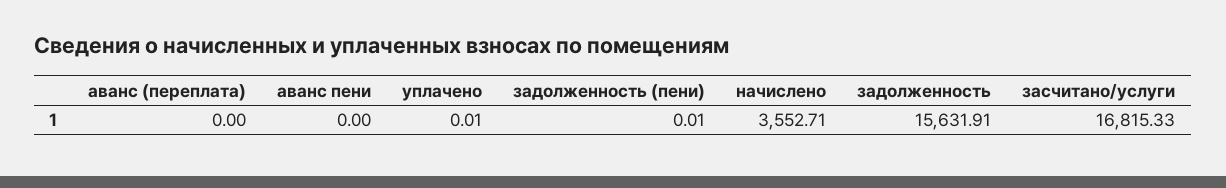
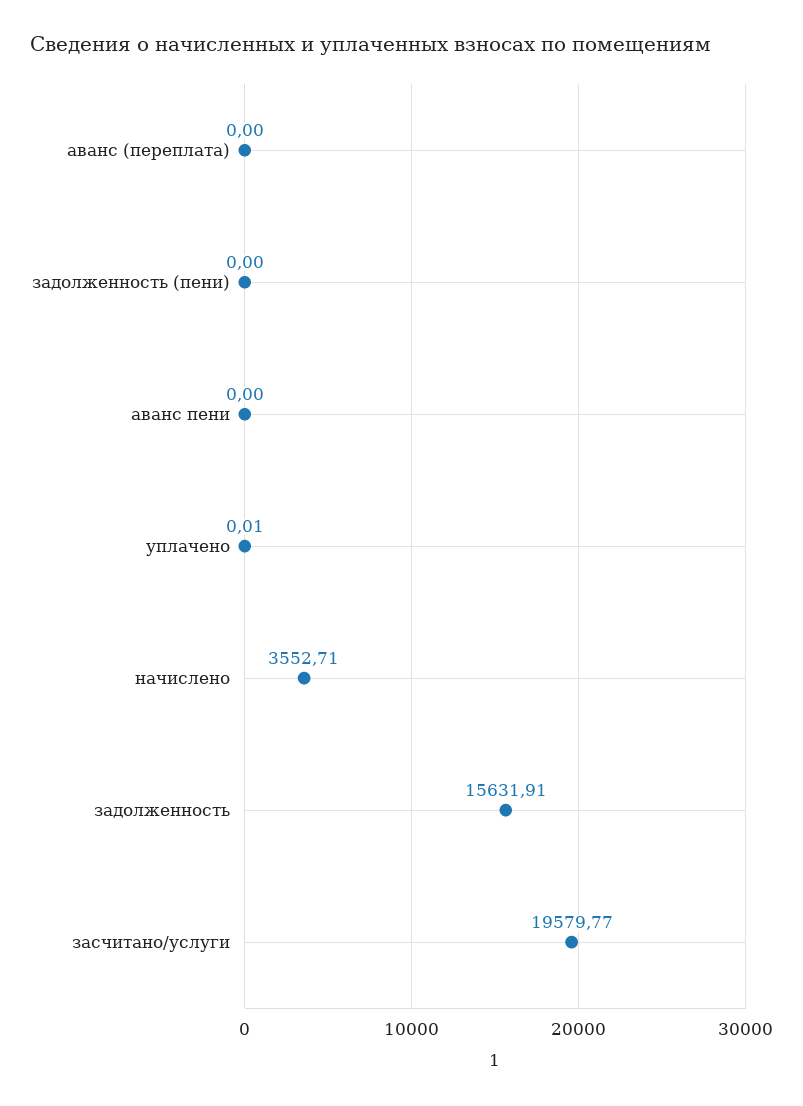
  {
    "аванс (переплата)": 0,
    "аванс пени": 0,
    "уплачено": 0.01,
-   "задолженность (пени)": 0.01,
+   "задолженность (пени)": 0,
    "начислено": 3552.71,
    "задолженность": 15631.91,
-   "засчитано/услуги": 16815.33
+   "засчитано/услуги": 19579.77
  }

